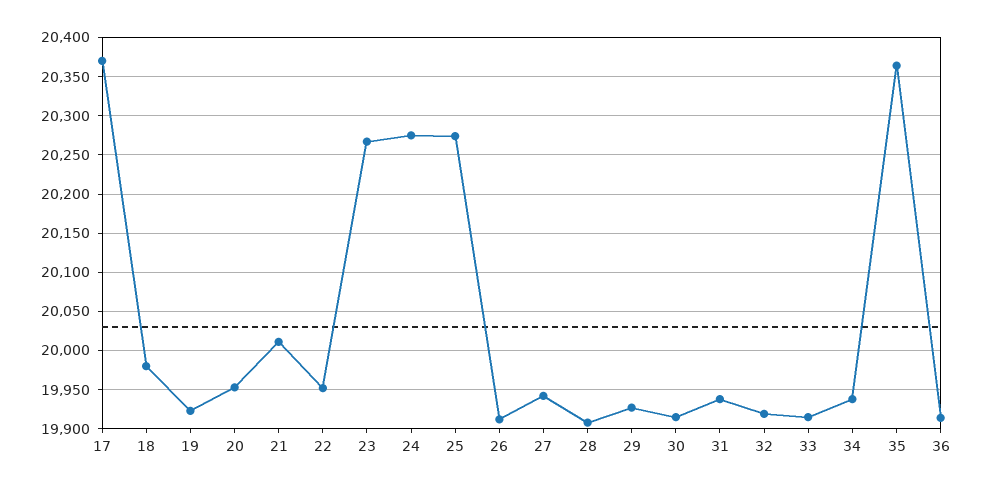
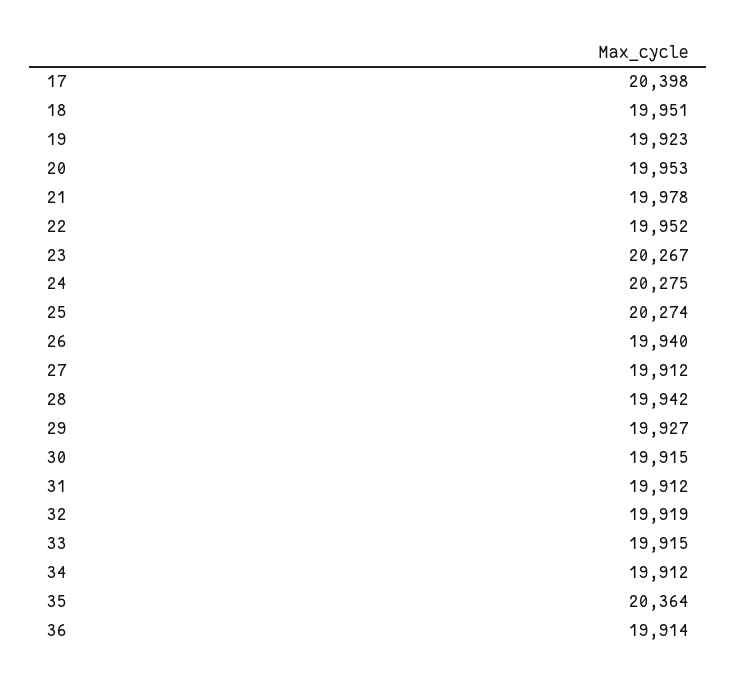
  {
-   "17": 20370,
+   "17": 20398,
-   "18": 19980,
+   "18": 19951,
    "19": 19923,
    "20": 19953,
-   "21": 20010,
+   "21": 19978,
    "22": 19952,
    "23": 20267,
    "24": 20275,
    "25": 20274,
-   "26": 19910,
+   "26": 19940,
-   "27": 19940,
+   "27": 19912,
-   "28": 19910,
+   "28": 19942,
    "29": 19927,
    "30": 19915,
-   "31": 19940,
+   "31": 19912,
    "32": 19919,
    "33": 19915,
-   "34": 19940,
+   "34": 19912,
    "35": 20364,
    "36": 19914
  }

